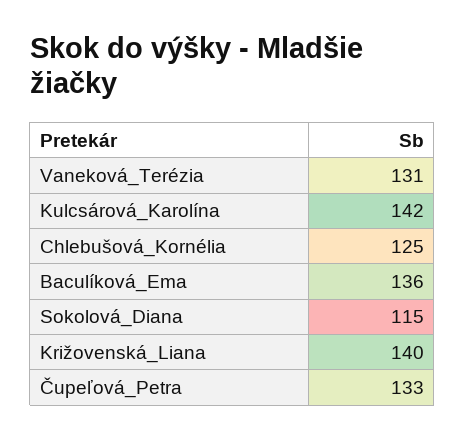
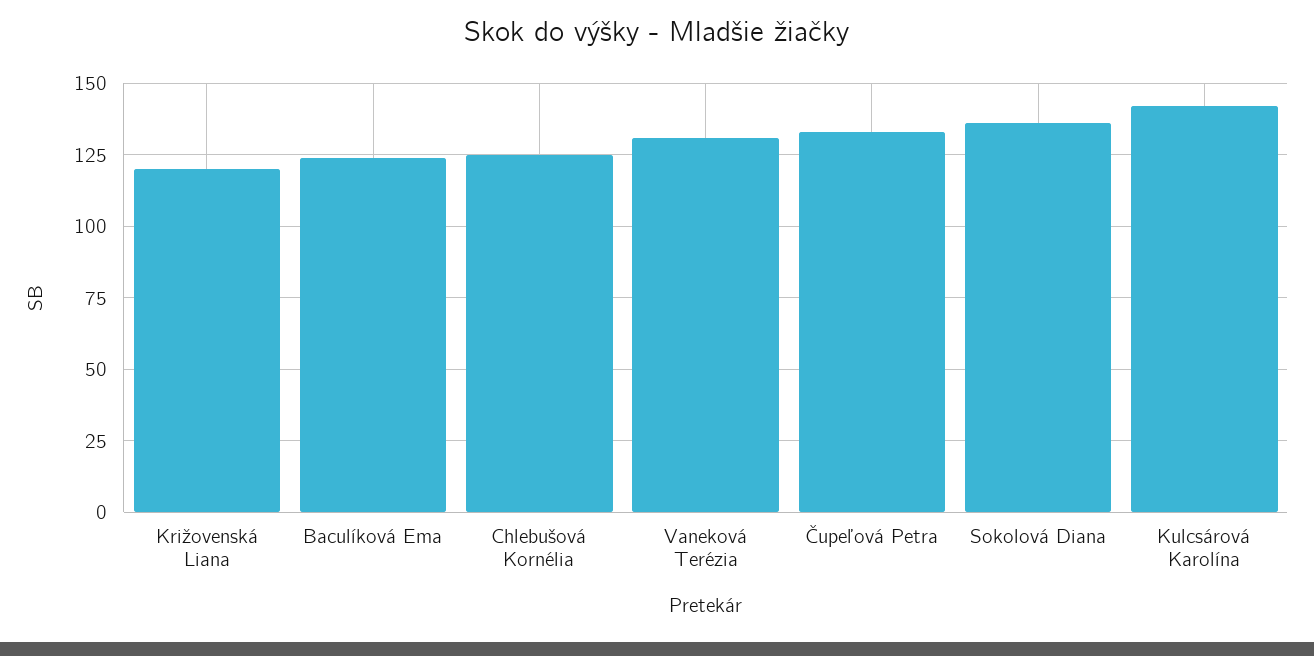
  {
    "Vaneková_Terézia": 131,
    "Kulcsárová_Karolína": 142,
    "Chlebušová_Kornélia": 125,
-   "Baculíková_Ema": 136,
+   "Baculíková_Ema": 125,
-   "Sokolová_Diana": 115,
+   "Sokolová_Diana": 135,
-   "Križovenská_Liana": 140,
+   "Križovenská_Liana": 120,
    "Čupeľová_Petra": 133
  }

